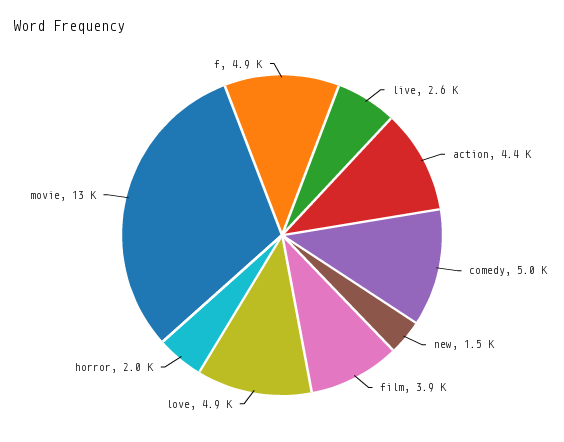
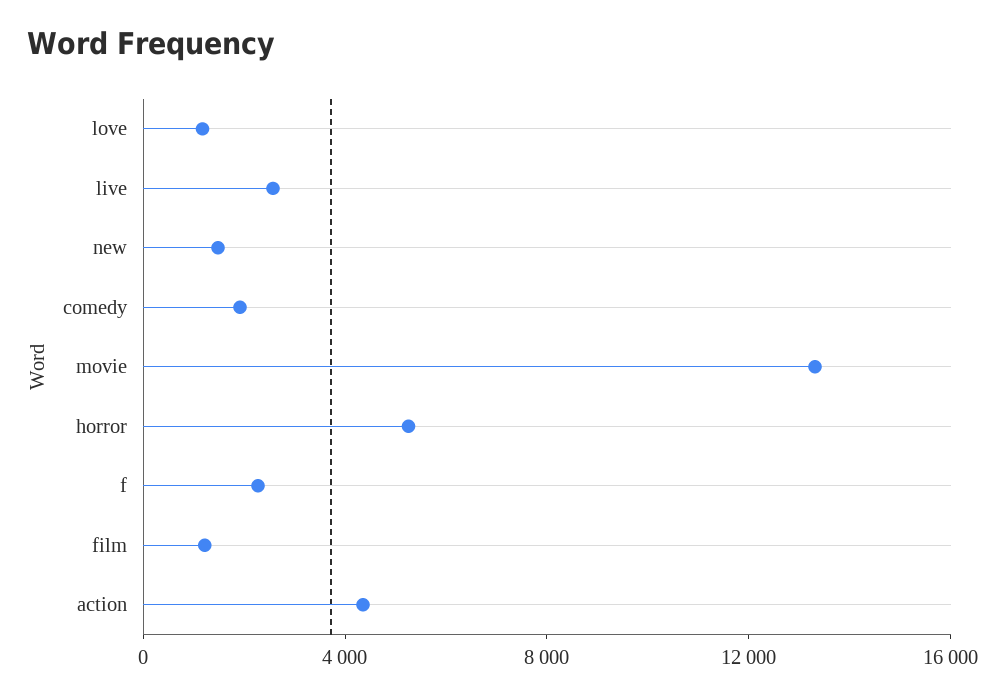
  {
    "live": 2600,
    "action": 4400,
-   "comedy": 5000,
+   "comedy": 2000,
    "new": 1500,
-   "film": 3900,
+   "film": 1000,
-   "love": 4900,
+   "love": 1000,
-   "horror": 2000,
+   "horror": 5000,
    "movie": 13000,
-   "f": 4900
+   "f": 2000
  }

